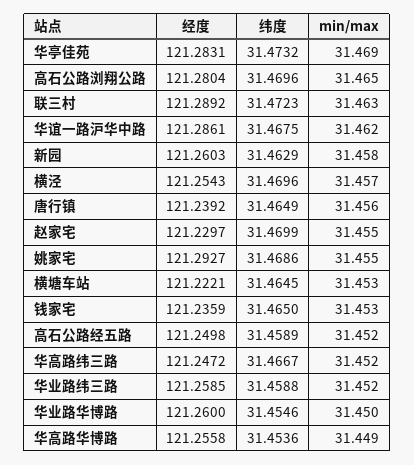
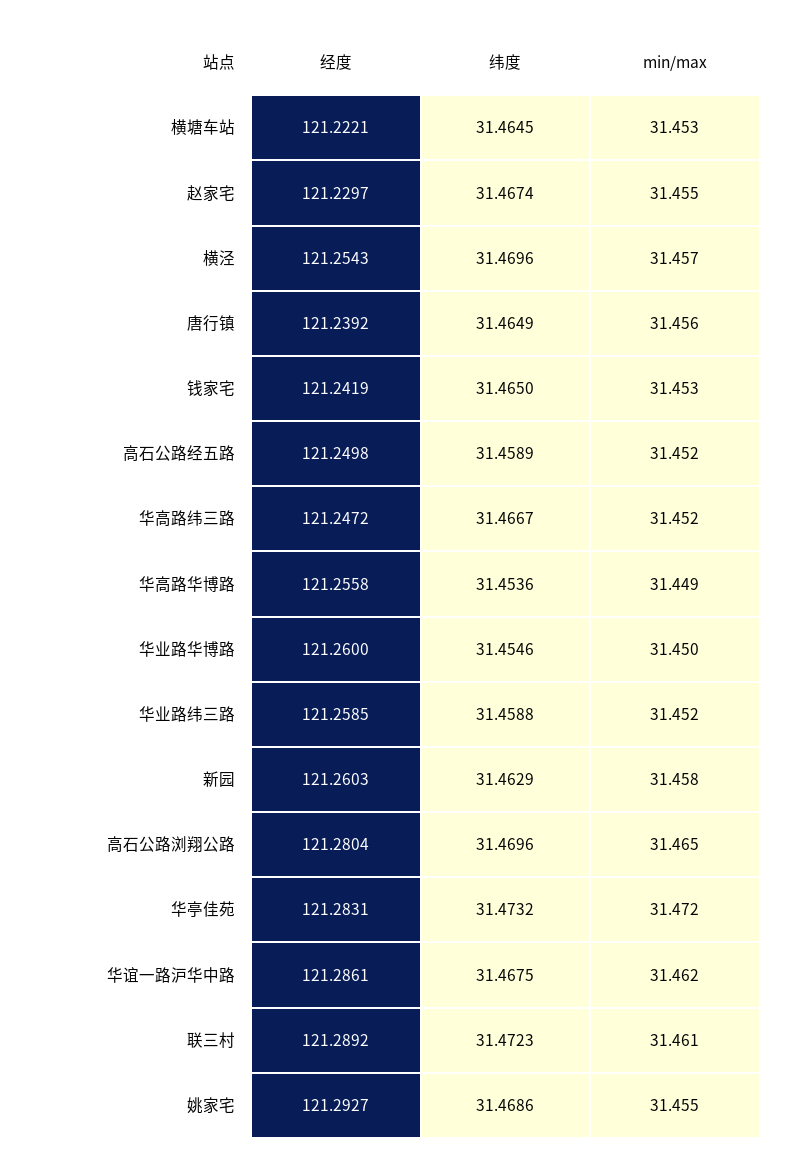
  {
    "经度": {
      "华亭佳苑": 121.2831,
      "高石公路浏翔公路": 121.2804,
      "联三村": 121.2892,
      "华谊一路沪华中路": 121.2861,
      "新园": 121.2603,
      "横泾": 121.2543,
      "唐行镇": 121.2392,
      "赵家宅": 121.2297,
      "姚家宅": 121.2927,
      "横塘车站": 121.2221,
-     "钱家宅": 121.2359,
+     "钱家宅": 121.2419,
      "高石公路经五路": 121.2498,
      "华高路纬三路": 121.2472,
      "华业路纬三路": 121.2585,
      "华业路华博路": 121.26,
      "华高路华博路": 121.2558
    },
    "纬度": {
      "华亭佳苑": 31.4732,
      "高石公路浏翔公路": 31.4696,
      "联三村": 31.4723,
      "华谊一路沪华中路": 31.4675,
      "新园": 31.4629,
      "横泾": 31.4696,
      "唐行镇": 31.4649,
-     "赵家宅": 31.4699,
+     "赵家宅": 31.4674,
      "姚家宅": 31.4686,
      "横塘车站": 31.4645,
      "钱家宅": 31.465,
      "高石公路经五路": 31.4589,
      "华高路纬三路": 31.4667,
      "华业路纬三路": 31.4588,
      "华业路华博路": 31.4546,
      "华高路华博路": 31.4536
    },
    "min/max": {
-     "华亭佳苑": 31.469,
+     "华亭佳苑": 31.472,
      "高石公路浏翔公路": 31.465,
-     "联三村": 31.463,
+     "联三村": 31.461,
      "华谊一路沪华中路": 31.462,
      "新园": 31.458,
      "横泾": 31.457,
      "唐行镇": 31.456,
      "赵家宅": 31.455,
      "姚家宅": 31.455,
      "横塘车站": 31.453,
      "钱家宅": 31.453,
      "高石公路经五路": 31.452,
      "华高路纬三路": 31.452,
      "华业路纬三路": 31.452,
      "华业路华博路": 31.45,
      "华高路华博路": 31.449
    }
  }

